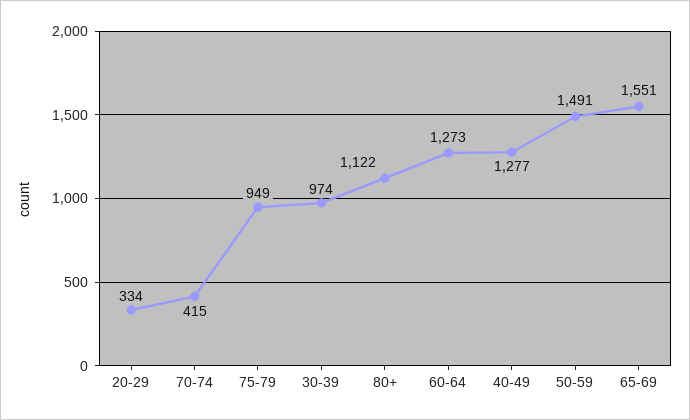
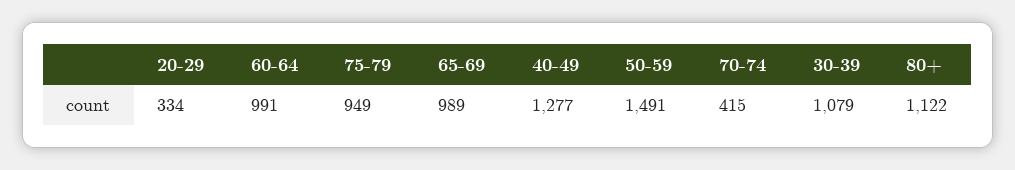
  {
    "20-29": 334,
    "70-74": 415,
    "75-79": 949,
-   "30-39": 974,
+   "30-39": 1079,
    "80+": 1122,
-   "60-64": 1273,
+   "60-64": 991,
    "40-49": 1277,
    "50-59": 1491,
-   "65-69": 1551
+   "65-69": 989
  }

